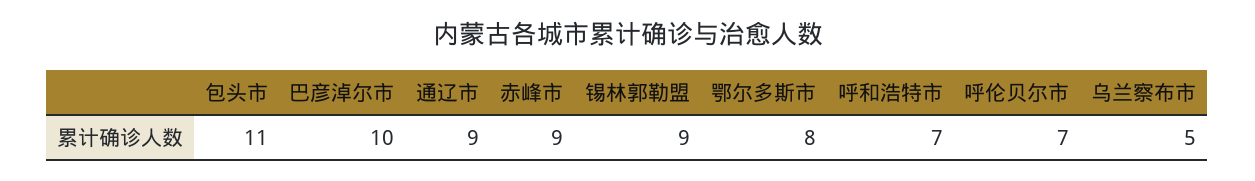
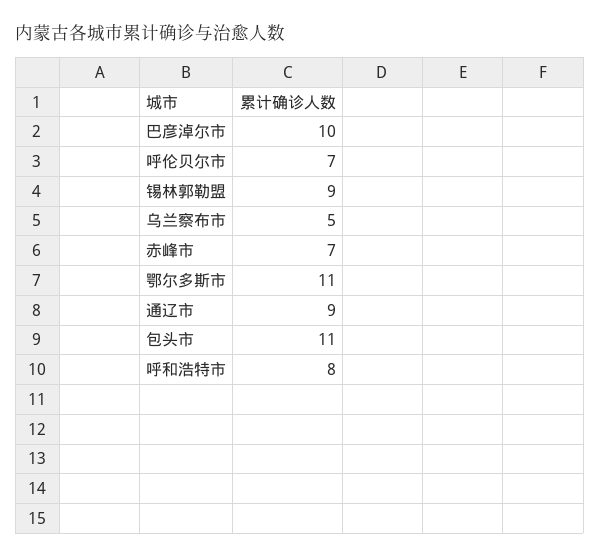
  {
    "包头市": 11,
    "巴彦淖尔市": 10,
    "通辽市": 9,
-   "赤峰市": 9,
+   "赤峰市": 7,
    "锡林郭勒盟": 9,
-   "鄂尔多斯市": 8,
+   "鄂尔多斯市": 11,
-   "呼和浩特市": 7,
+   "呼和浩特市": 8,
    "呼伦贝尔市": 7,
    "乌兰察布市": 5
  }

